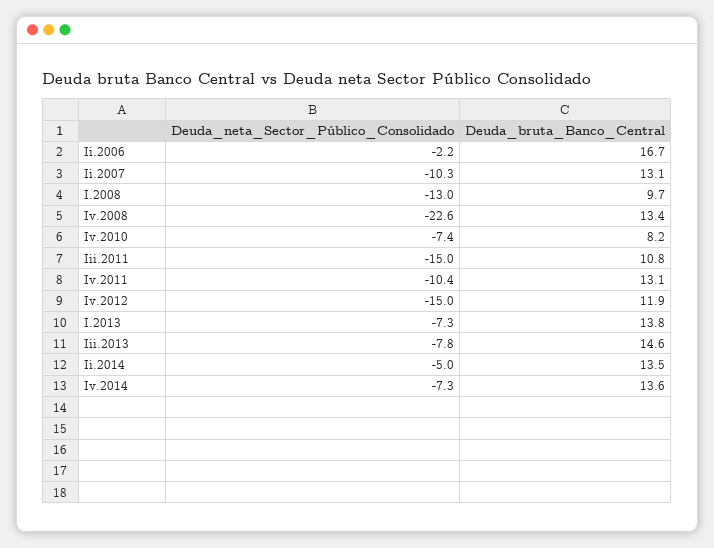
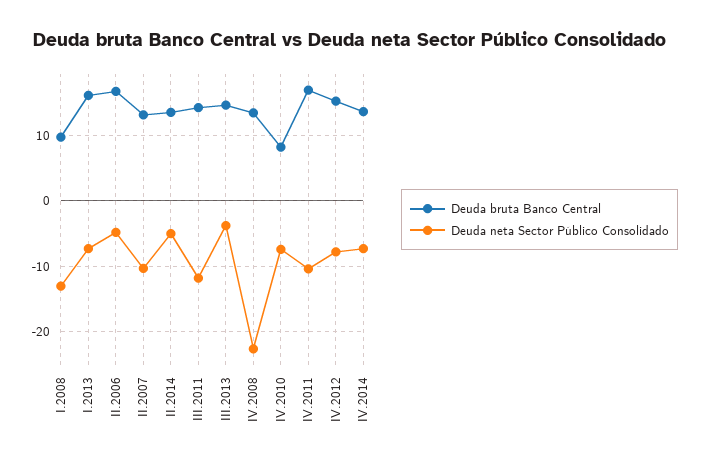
  {
    "Deuda_neta_Sector_Público_Consolidado": {
-     "Ii.2006": -2.2,
+     "Ii.2006": -5,
      "Ii.2007": -10.3,
      "I.2008": -13,
      "Iv.2008": -22.6,
      "Iv.2010": -7.4,
-     "Iii.2011": -15,
+     "Iii.2011": -12,
      "Iv.2011": -10.4,
-     "Iv.2012": -15,
+     "Iv.2012": -8,
      "I.2013": -7.3,
-     "Iii.2013": -7.8,
+     "Iii.2013": -4,
      "Ii.2014": -5,
      "Iv.2014": -7.3
    },
    "Deuda_bruta_Banco_Central": {
      "Ii.2006": 16.7,
      "Ii.2007": 13.1,
      "I.2008": 9.7,
      "Iv.2008": 13.4,
      "Iv.2010": 8.2,
-     "Iii.2011": 10.8,
+     "Iii.2011": 14,
-     "Iv.2011": 13.1,
+     "Iv.2011": 17,
-     "Iv.2012": 11.9,
+     "Iv.2012": 15,
-     "I.2013": 13.8,
+     "I.2013": 16,
      "Iii.2013": 14.6,
      "Ii.2014": 13.5,
      "Iv.2014": 13.6
    }
  }

